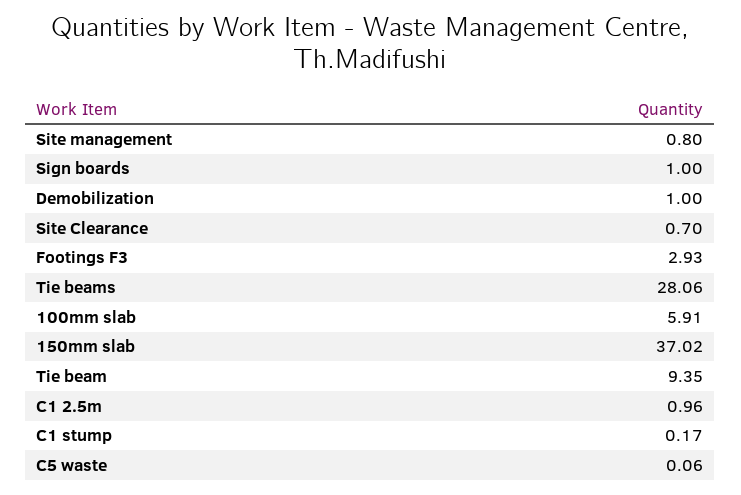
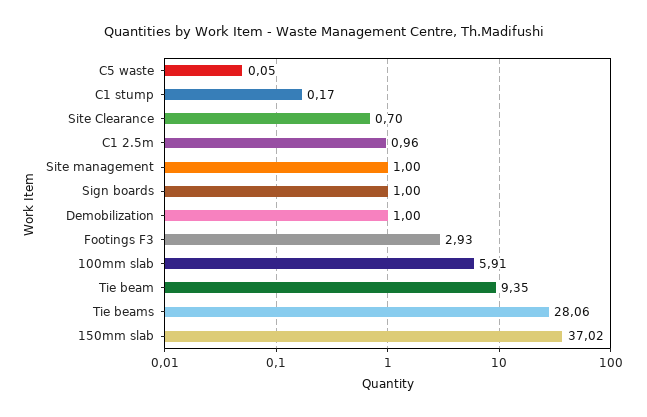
  {
-   "Site management": 0.8,
+   "Site management": 1,
    "Sign boards": 1,
    "Demobilization": 1,
    "Site Clearance": 0.7,
    "Footings F3": 2.93,
    "Tie beams": 28.06,
    "100mm slab": 5.91,
    "150mm slab": 37.02,
    "Tie beam": 9.35,
    "C1 2.5m": 0.96,
    "C1 stump": 0.17,
-   "C5 waste": 0.06
+   "C5 waste": 0.05
  }

